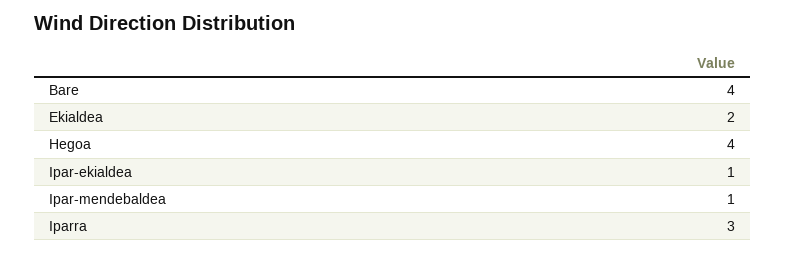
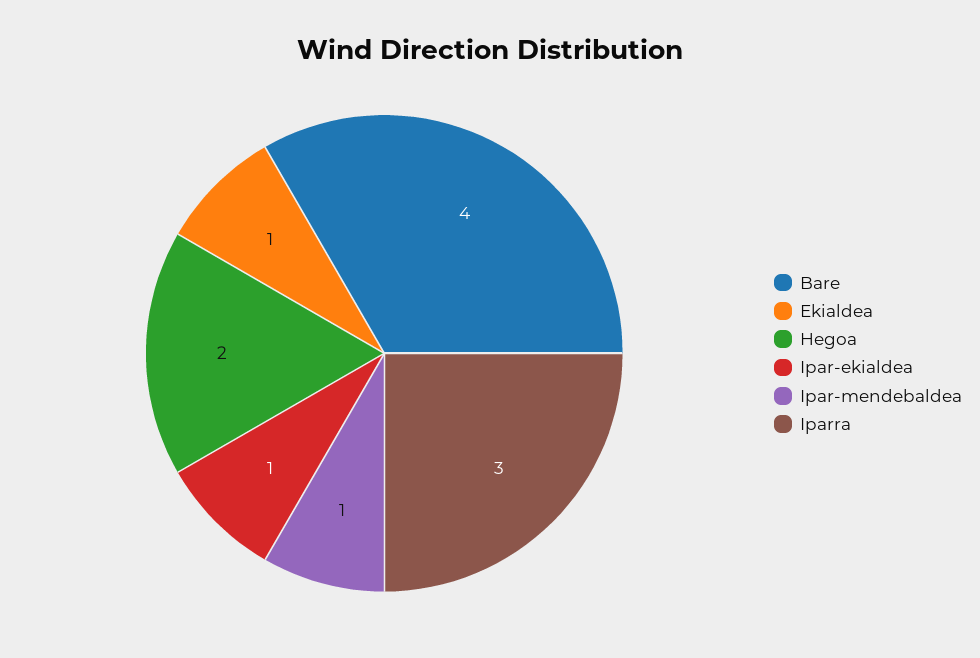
  {
    "Bare": 4,
-   "Ekialdea": 2,
+   "Ekialdea": 1,
-   "Hegoa": 4,
+   "Hegoa": 2,
    "Ipar-ekialdea": 1,
    "Ipar-mendebaldea": 1,
    "Iparra": 3
  }

